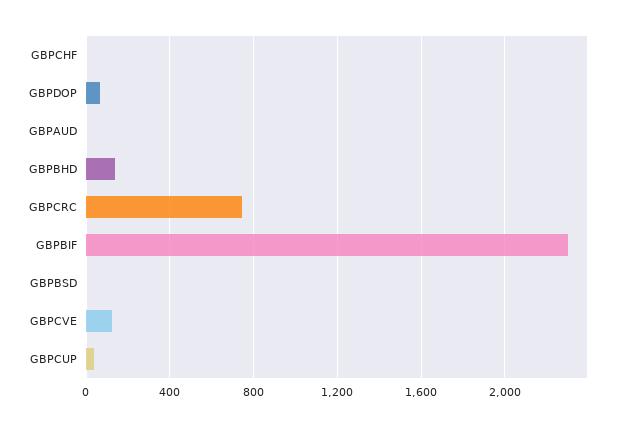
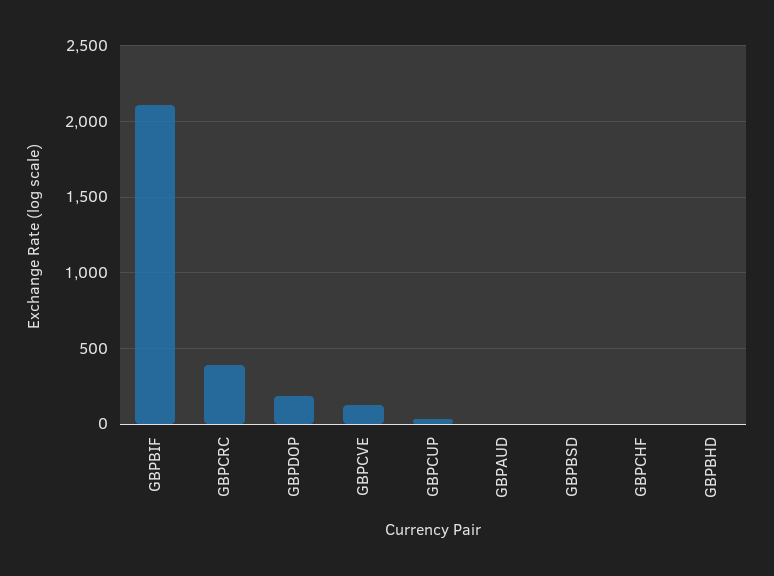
  {
    "GBPCHF": 0,
-   "GBPDOP": 50,
+   "GBPDOP": 200,
    "GBPAUD": 0,
-   "GBPBHD": 150,
+   "GBPBHD": 0,
-   "GBPCRC": 750,
+   "GBPCRC": 400,
-   "GBPBIF": 2300,
+   "GBPBIF": 2100,
    "GBPBSD": 0,
    "GBPCVE": 100,
    "GBPCUP": 50
  }

